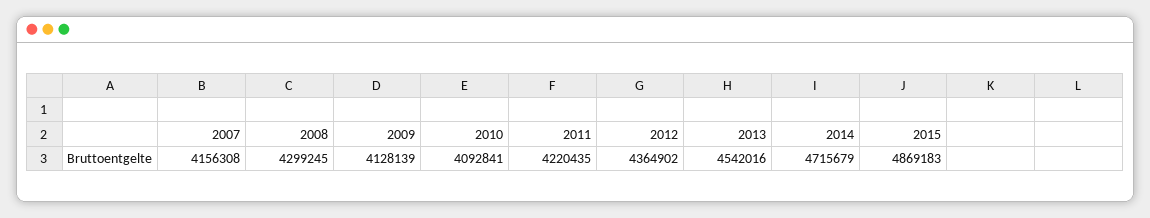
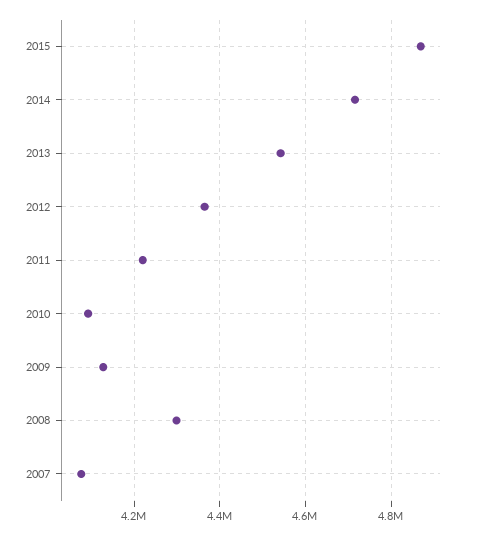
  {
-   "2007": 4156308,
+   "2007": 4080000,
    "2008": 4299245,
    "2009": 4128139,
    "2010": 4092841,
    "2011": 4220435,
    "2012": 4364902,
    "2013": 4542016,
    "2014": 4715679,
    "2015": 4869183
  }

